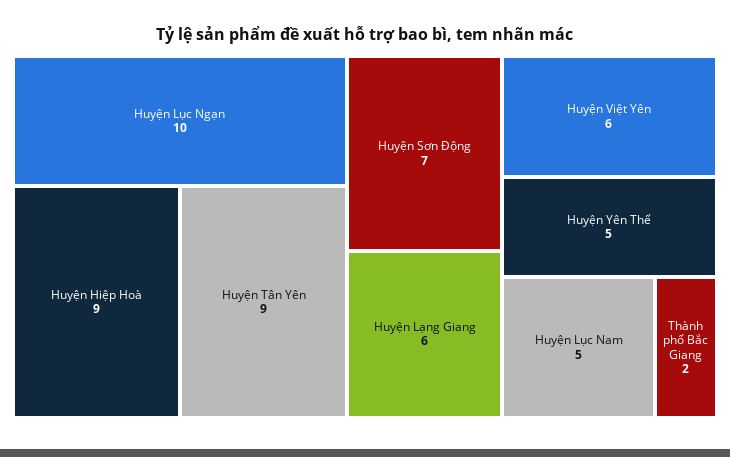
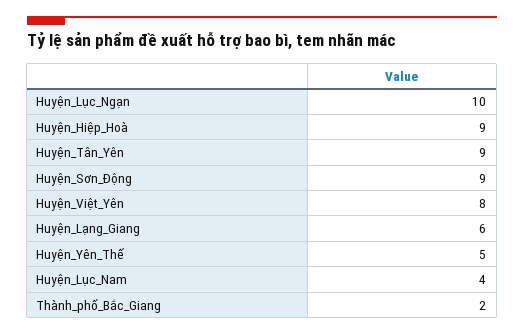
  {
    "Huyện Lục Ngạn": 10,
    "Huyện Hiệp Hoà": 9,
    "Huyện Tân Yên": 9,
-   "Huyện Sơn Động": 7,
+   "Huyện Sơn Động": 9,
    "Huyện Lạng Giang": 6,
-   "Huyện Việt Yên": 6,
+   "Huyện Việt Yên": 8,
    "Huyện Yên Thế": 5,
-   "Huyện Lục Nam": 5,
+   "Huyện Lục Nam": 4,
    "Thành phố Bắc Giang": 2
  }

